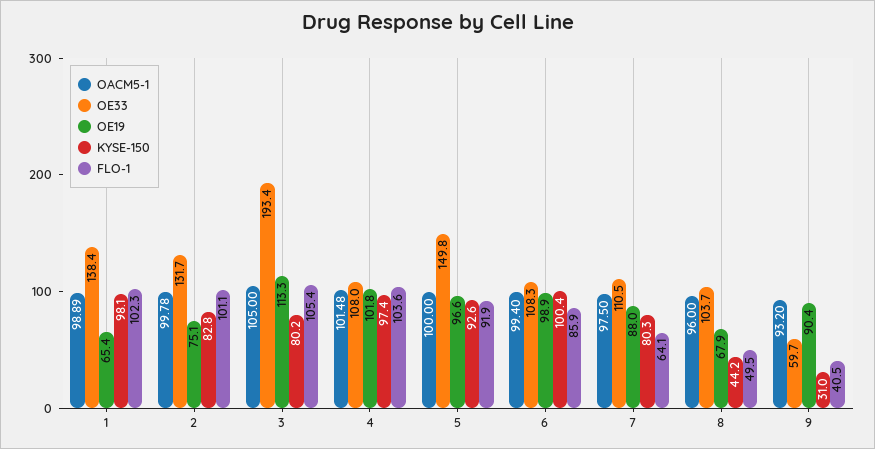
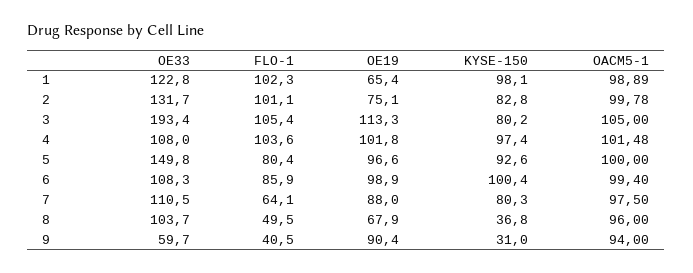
  {
    "OACM5-1": {
      "1": 98.89,
      "2": 99.78,
      "3": 105,
      "4": 101.48,
      "5": 100,
      "6": 99.4,
      "7": 97.5,
      "8": 96,
-     "9": 93.2
+     "9": 94
    },
    "OE33": {
-     "1": 138.4,
+     "1": 122.8,
      "2": 131.7,
      "3": 193.4,
      "4": 108,
      "5": 149.8,
      "6": 108.3,
      "7": 110.5,
      "8": 103.7,
      "9": 59.7
    },
    "OE19": {
      "1": 65.4,
      "2": 75.1,
      "3": 113.3,
      "4": 101.8,
      "5": 96.6,
      "6": 98.9,
      "7": 88,
      "8": 67.9,
      "9": 90.4
    },
    "KYSE-150": {
      "1": 98.1,
      "2": 82.8,
      "3": 80.2,
      "4": 97.4,
      "5": 92.6,
      "6": 100.4,
      "7": 80.3,
-     "8": 44.2,
+     "8": 36.8,
      "9": 31
    },
    "FLO-1": {
      "1": 102.3,
      "2": 101.1,
      "3": 105.4,
      "4": 103.6,
-     "5": 91.9,
+     "5": 80.4,
      "6": 85.9,
      "7": 64.1,
      "8": 49.5,
      "9": 40.5
    }
  }

